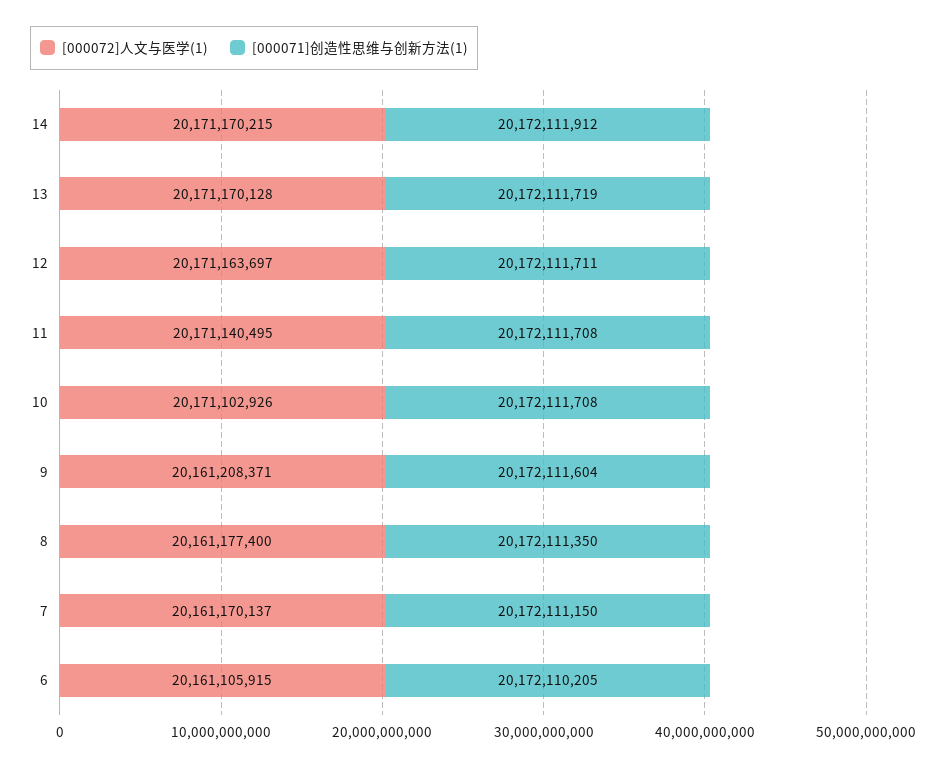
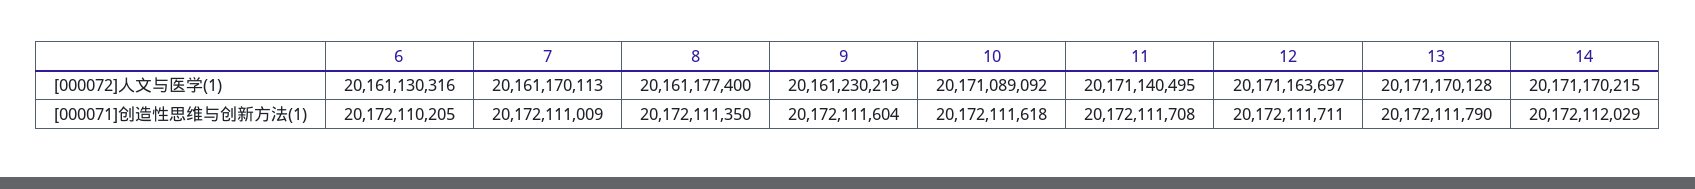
  {
    "[000072]人文与医学(1)": {
      "14": 20171170215,
      "13": 20171170128,
      "12": 20171163697,
      "11": 20171140495,
-     "10": 20171102926,
+     "10": 20171089092,
-     "9": 20161208371,
+     "9": 20161230219,
      "8": 20161177400,
-     "7": 20161170137,
+     "7": 20161170113,
-     "6": 20161105915
+     "6": 20161130316
    },
    "[000071]创造性思维与创新方法(1)": {
-     "14": 20172111912,
+     "14": 20172112029,
-     "13": 20172111719,
+     "13": 20172111790,
      "12": 20172111711,
      "11": 20172111708,
-     "10": 20172111708,
+     "10": 20172111618,
      "9": 20172111604,
      "8": 20172111350,
-     "7": 20172111150,
+     "7": 20172111009,
      "6": 20172110205
    }
  }

